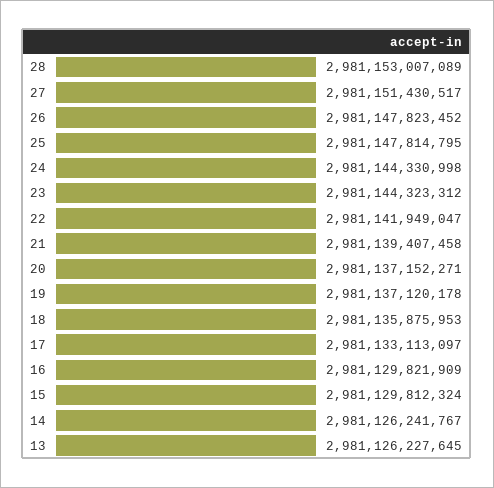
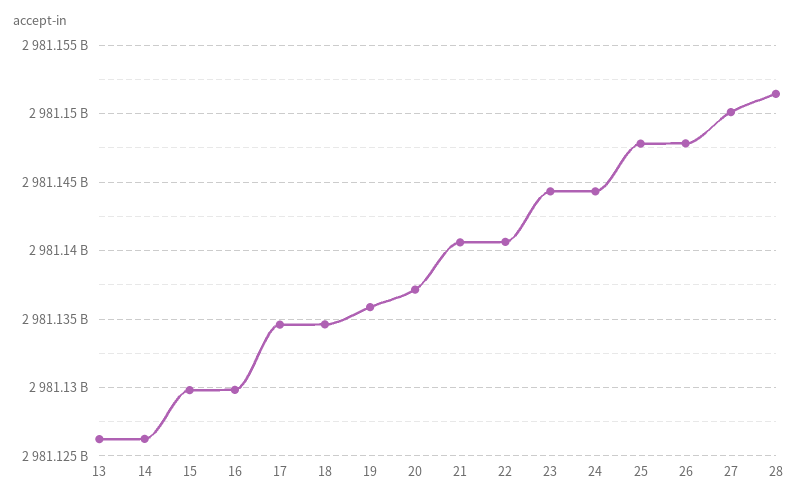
  {
-   "28": 2981153007089,
+   "28": 2981151500000,
-   "27": 2981151430517,
+   "27": 2981150000000,
    "26": 2981147823452,
    "25": 2981147814795,
    "24": 2981144330998,
    "23": 2981144323312,
-   "22": 2981141949047,
+   "22": 2981140500000,
-   "21": 2981139407458,
+   "21": 2981140500000,
    "20": 2981137152271,
-   "19": 2981137120178,
+   "19": 2981136000000,
-   "18": 2981135875953,
+   "18": 2981134500000,
-   "17": 2981133113097,
+   "17": 2981134500000,
    "16": 2981129821909,
    "15": 2981129812324,
    "14": 2981126241767,
    "13": 2981126227645
  }

